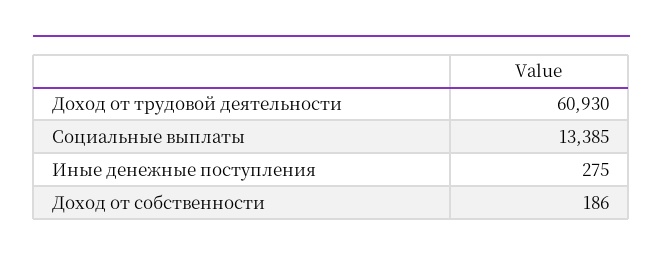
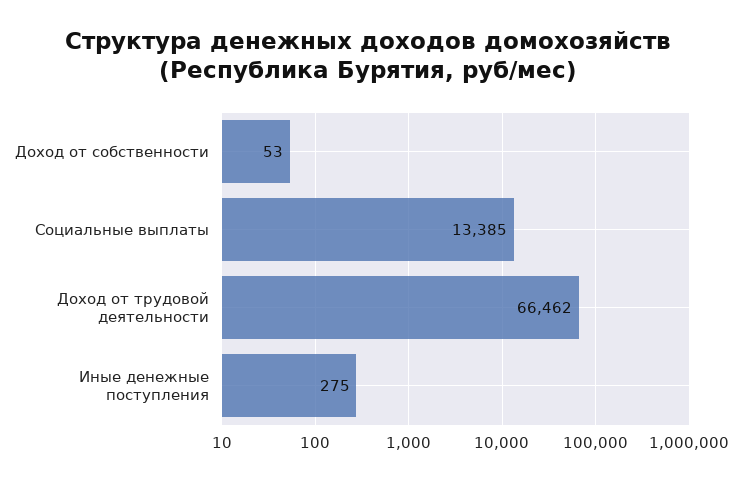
  {
-   "Доход от трудовой деятельности": 60930,
+   "Доход от трудовой деятельности": 66462,
    "Социальные выплаты": 13385,
    "Иные денежные поступления": 275,
-   "Доход от собственности": 186
+   "Доход от собственности": 53
  }

